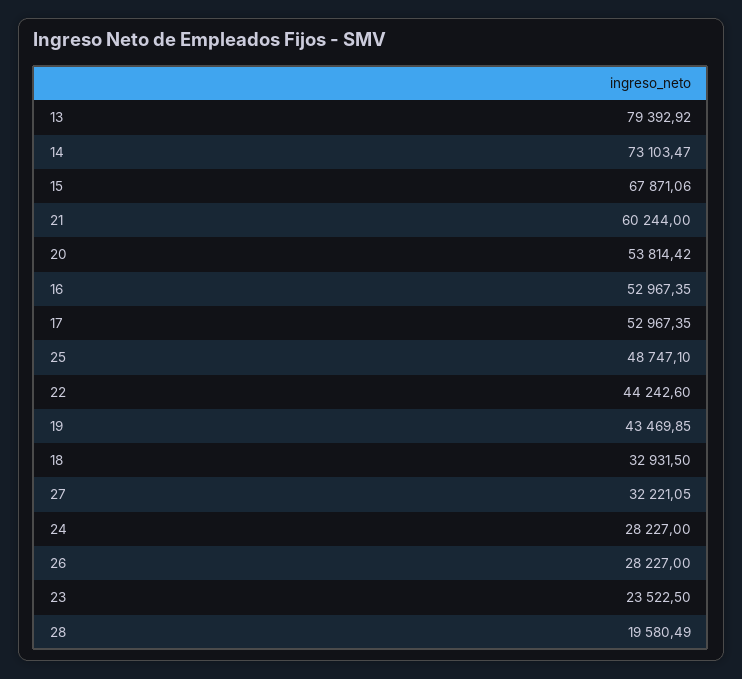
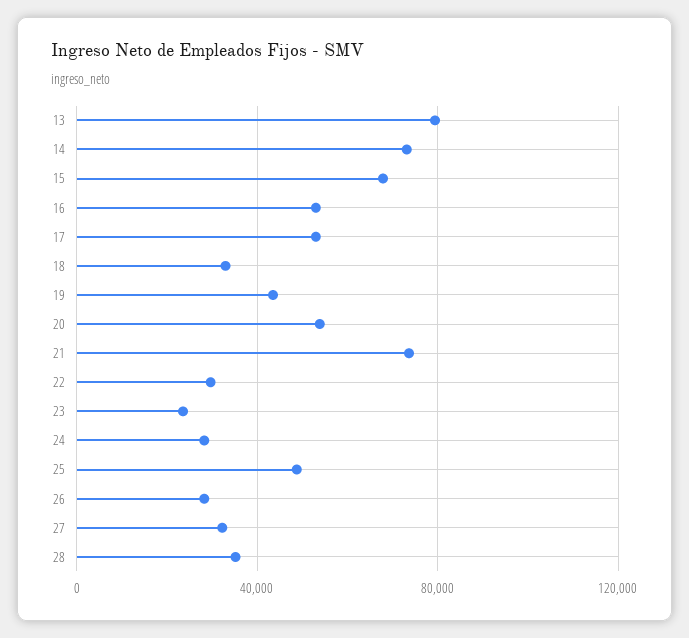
  {
    "13": 79392.92,
    "14": 73103.47,
    "15": 67871.06,
-   "21": 60244,
+   "21": 75000,
    "20": 53814.42,
    "16": 52967.35,
    "17": 52967.35,
    "25": 48747.1,
-   "22": 44242.6,
+   "22": 30000,
    "19": 43469.85,
    "18": 32931.5,
    "27": 32221.05,
    "24": 28227,
    "26": 28227,
    "23": 23522.5,
-   "28": 19580.49
+   "28": 35000
  }

